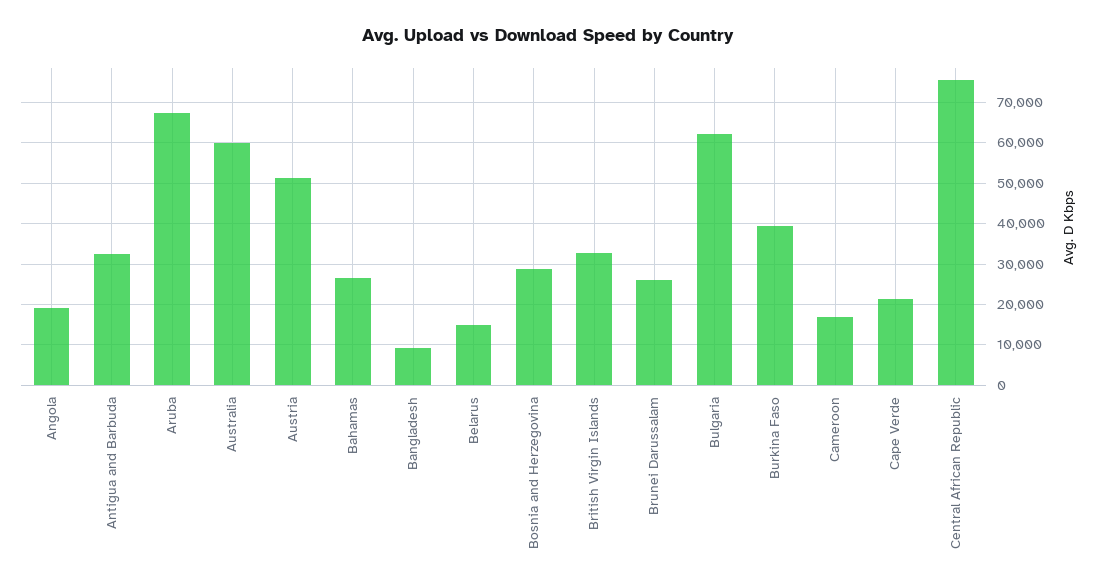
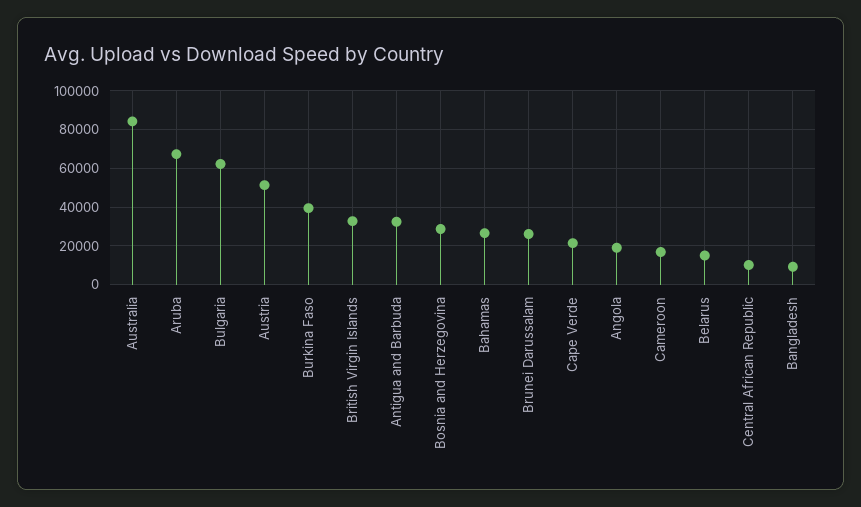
  {
    "Angola": 20000,
    "Antigua and Barbuda": 32000,
    "Aruba": 68000,
-   "Australia": 60000,
+   "Australia": 85000,
    "Austria": 52000,
    "Bahamas": 26000,
    "Bangladesh": 10000,
    "Belarus": 14000,
    "Bosnia and Herzegovina": 28000,
    "British Virgin Islands": 32000,
    "Brunei Darussalam": 26000,
    "Bulgaria": 62000,
    "Burkina Faso": 40000,
    "Cameroon": 16000,
    "Cape Verde": 22000,
-   "Central African Republic": 76000
+   "Central African Republic": 10000
  }

